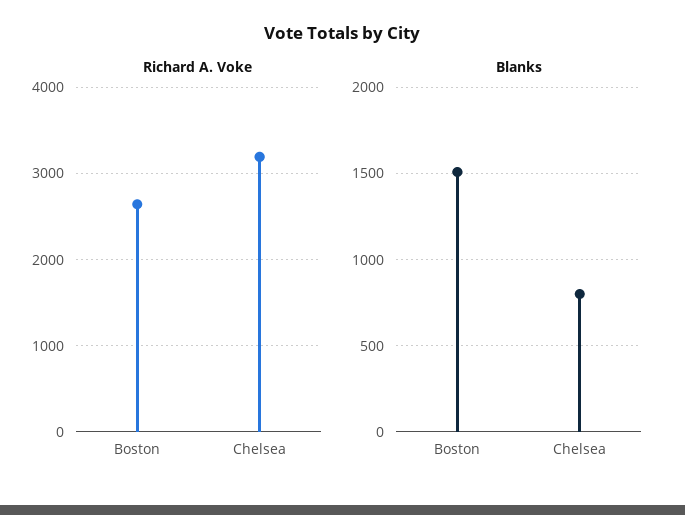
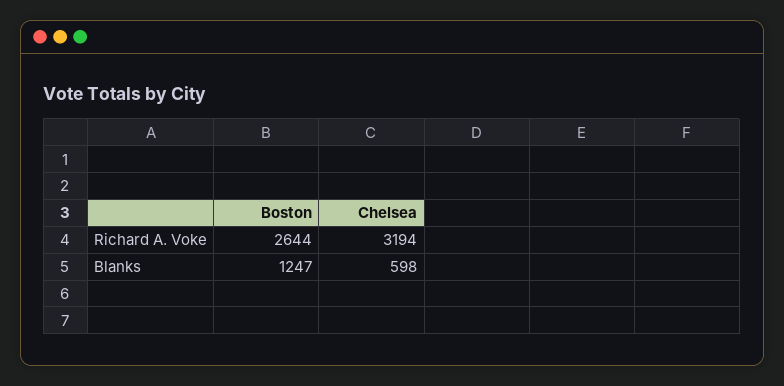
  {
    "Richard A. Voke": {
      "Boston": 2644,
      "Chelsea": 3194
    },
    "Blanks": {
-     "Boston": 1500,
+     "Boston": 1247,
-     "Chelsea": 800
+     "Chelsea": 598
    }
  }

